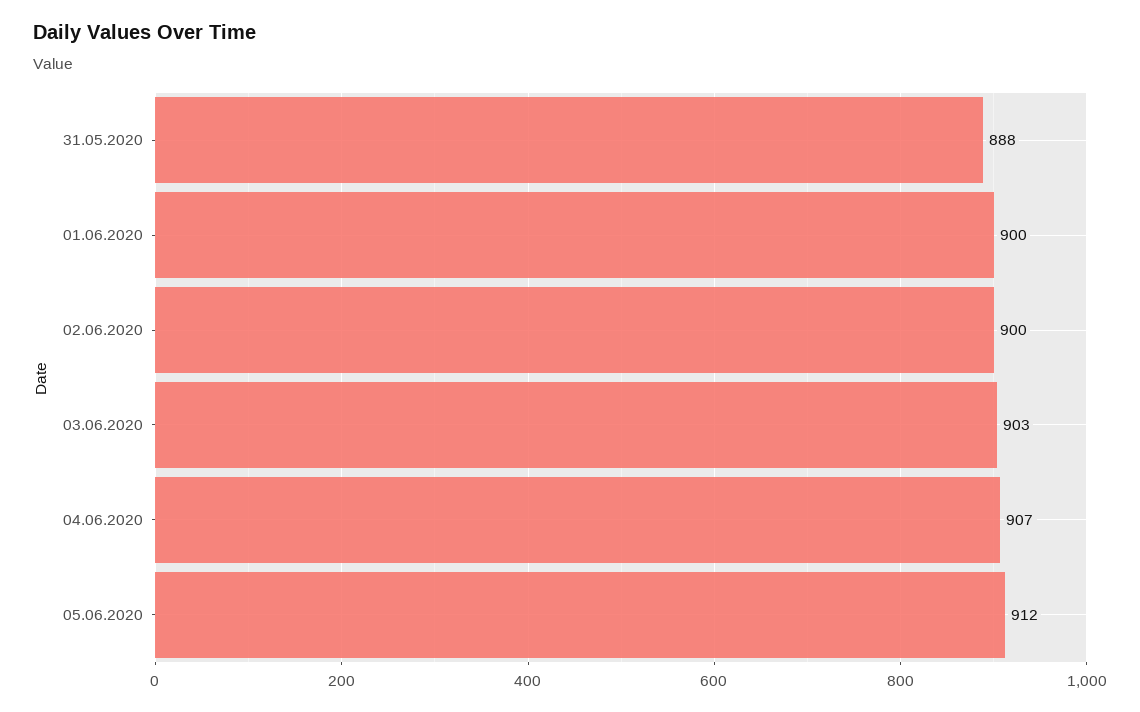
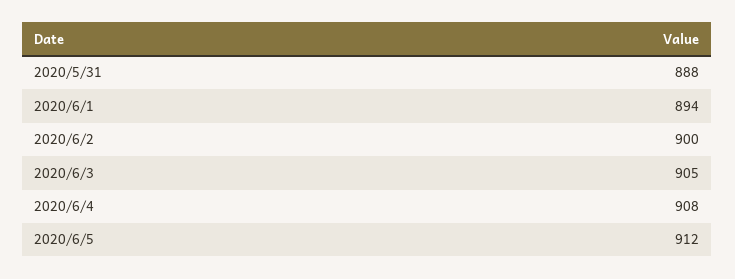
  {
    "31.05.2020": 888,
-   "01.06.2020": 900,
+   "01.06.2020": 894,
    "02.06.2020": 900,
-   "03.06.2020": 903,
+   "03.06.2020": 905,
-   "04.06.2020": 907,
+   "04.06.2020": 908,
    "05.06.2020": 912
  }

